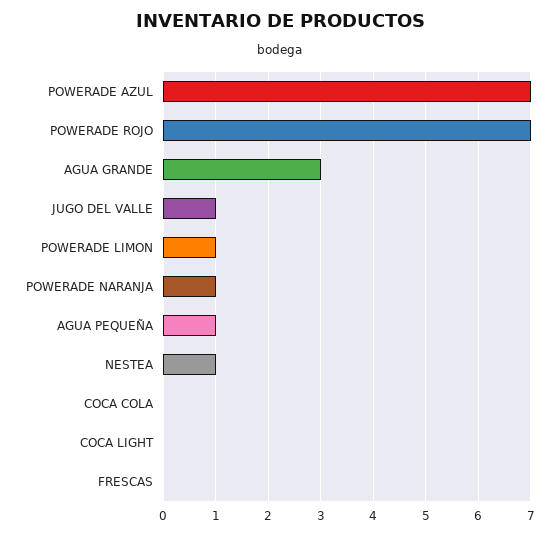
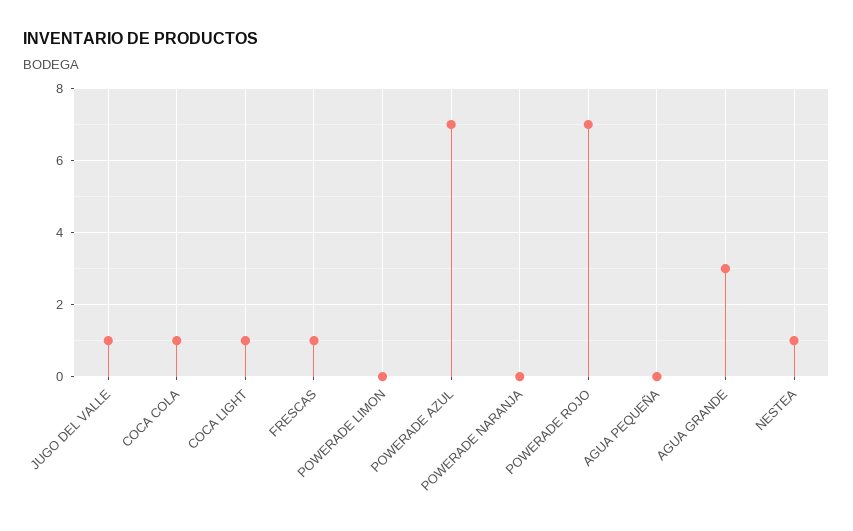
  {
    "POWERADE AZUL": 7,
    "POWERADE ROJO": 7,
    "AGUA GRANDE": 3,
    "JUGO DEL VALLE": 1,
-   "POWERADE LIMON": 1,
+   "POWERADE LIMON": 0,
-   "POWERADE NARANJA": 1,
+   "POWERADE NARANJA": 0,
-   "AGUA PEQUEÑA": 1,
+   "AGUA PEQUEÑA": 0,
    "NESTEA": 1,
-   "COCA COLA": 0,
+   "COCA COLA": 1,
-   "COCA LIGHT": 0,
+   "COCA LIGHT": 1,
-   "FRESCAS": 0
+   "FRESCAS": 1
  }

